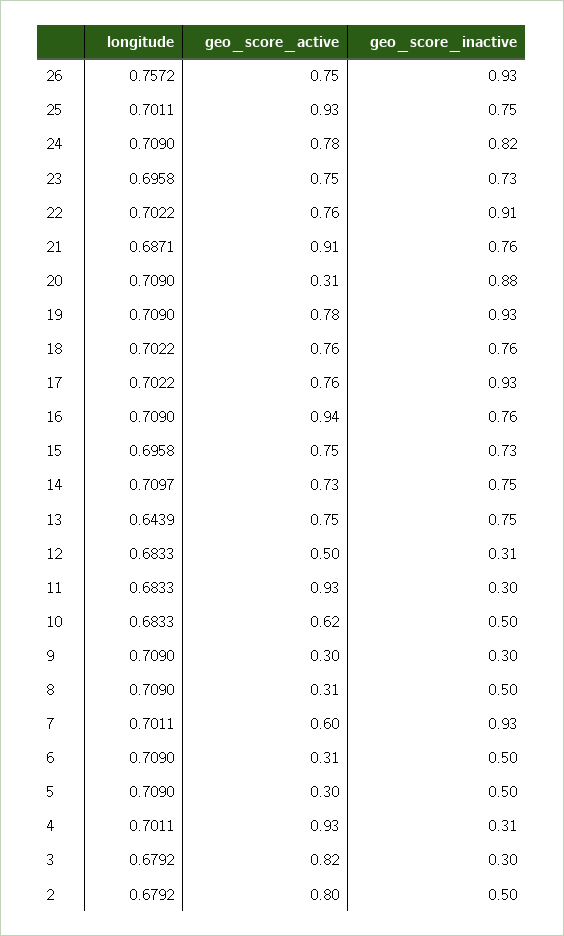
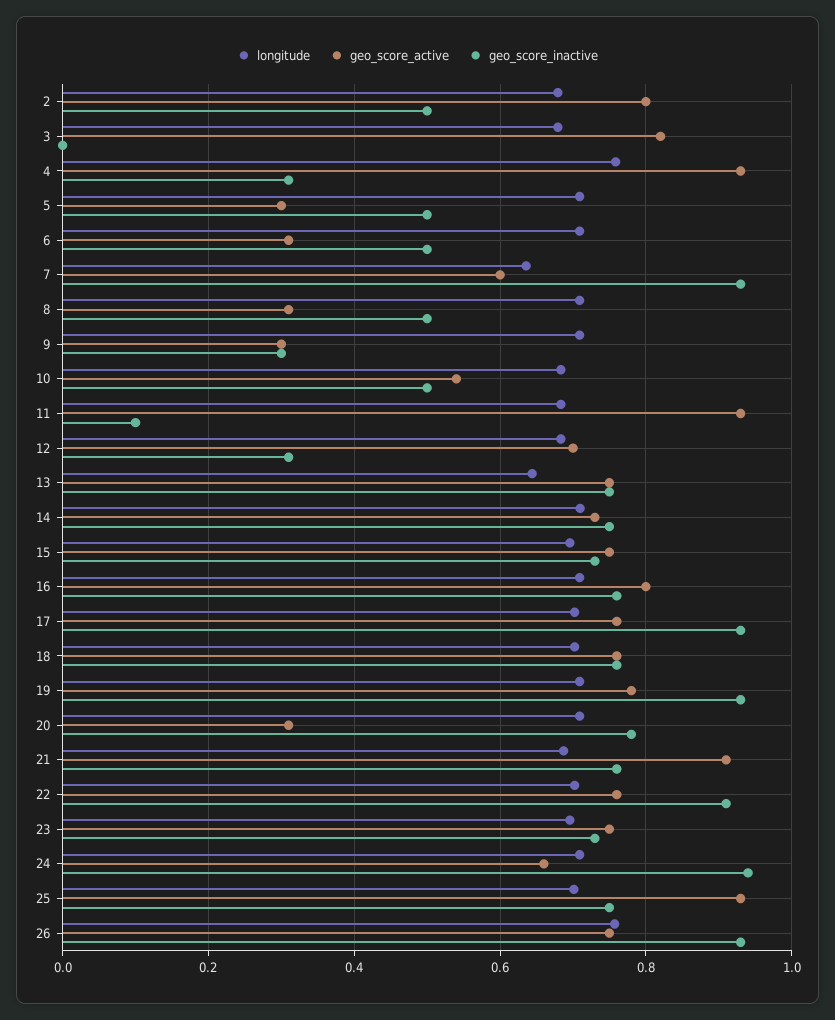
  {
    "longitude": {
      "26": 0.7572,
      "25": 0.7011,
      "24": 0.709,
      "23": 0.6958,
      "22": 0.7022,
      "21": 0.6871,
      "20": 0.709,
      "19": 0.709,
      "18": 0.7022,
      "17": 0.7022,
      "16": 0.709,
      "15": 0.6958,
      "14": 0.7097,
      "13": 0.6439,
      "12": 0.6833,
      "11": 0.6833,
      "10": 0.6833,
      "9": 0.709,
      "8": 0.709,
-     "7": 0.7011,
+     "7": 0.64,
      "6": 0.709,
      "5": 0.709,
-     "4": 0.7011,
+     "4": 0.76,
      "3": 0.6792,
      "2": 0.6792
    },
    "geo_score_active": {
      "26": 0.75,
      "25": 0.93,
-     "24": 0.78,
+     "24": 0.66,
      "23": 0.75,
      "22": 0.76,
      "21": 0.91,
      "20": 0.31,
      "19": 0.78,
      "18": 0.76,
      "17": 0.76,
-     "16": 0.94,
+     "16": 0.8,
      "15": 0.75,
      "14": 0.73,
      "13": 0.75,
-     "12": 0.5,
+     "12": 0.7,
      "11": 0.93,
-     "10": 0.62,
+     "10": 0.54,
      "9": 0.3,
      "8": 0.31,
      "7": 0.6,
      "6": 0.31,
      "5": 0.3,
      "4": 0.93,
      "3": 0.82,
      "2": 0.8
    },
    "geo_score_inactive": {
      "26": 0.93,
      "25": 0.75,
-     "24": 0.82,
+     "24": 0.94,
      "23": 0.73,
      "22": 0.91,
      "21": 0.76,
-     "20": 0.88,
+     "20": 0.78,
      "19": 0.93,
      "18": 0.76,
      "17": 0.93,
      "16": 0.76,
      "15": 0.73,
      "14": 0.75,
      "13": 0.75,
      "12": 0.31,
-     "11": 0.3,
+     "11": 0.1,
      "10": 0.5,
      "9": 0.3,
      "8": 0.5,
      "7": 0.93,
      "6": 0.5,
      "5": 0.5,
      "4": 0.31,
-     "3": 0.3,
+     "3": 0,
      "2": 0.5
    }
  }

